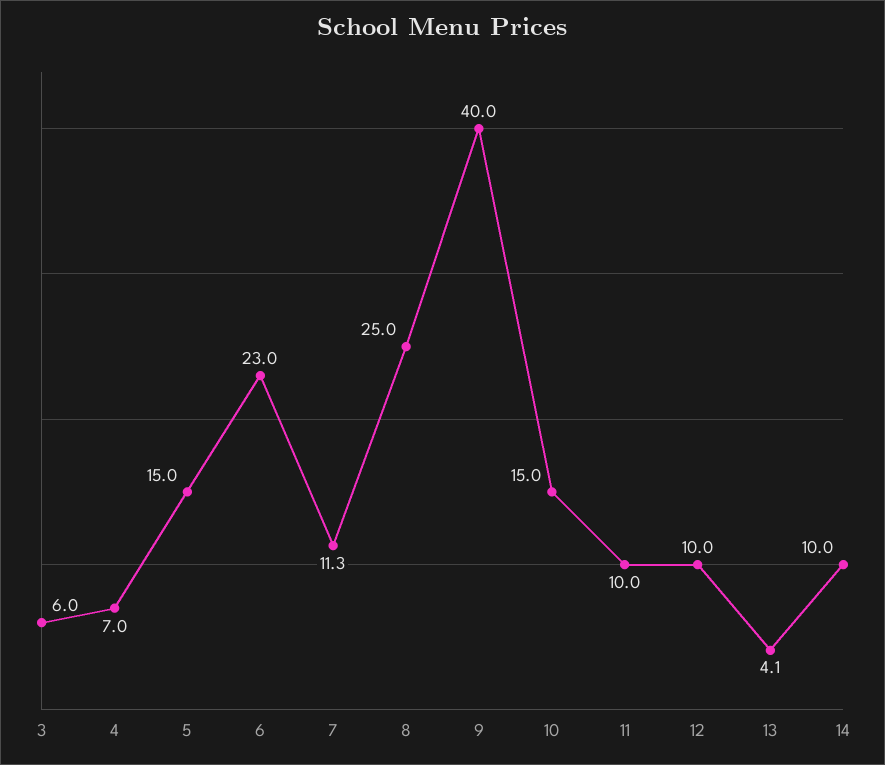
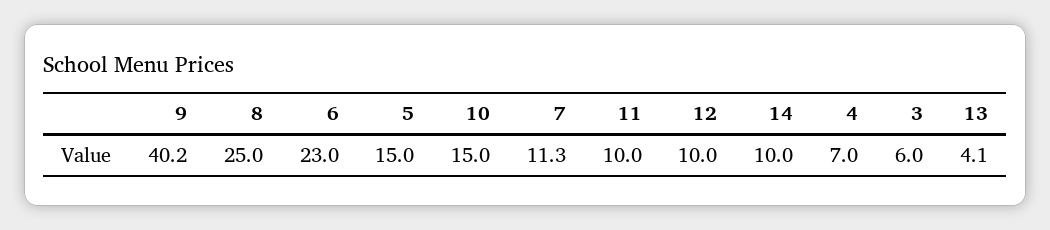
  {
    "3": 6,
    "4": 7,
    "5": 15,
    "6": 23,
    "7": 11.3,
    "8": 25,
-   "9": 40,
+   "9": 40.2,
    "10": 15,
    "11": 10,
    "12": 10,
    "13": 4.1,
    "14": 10
  }

